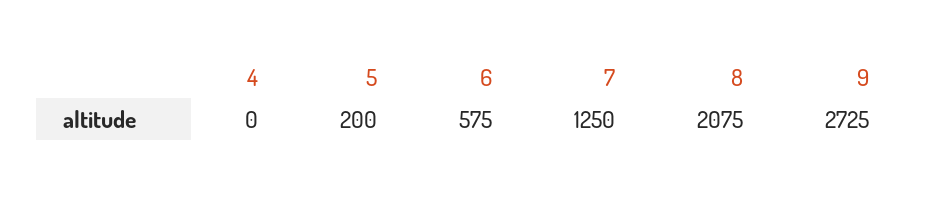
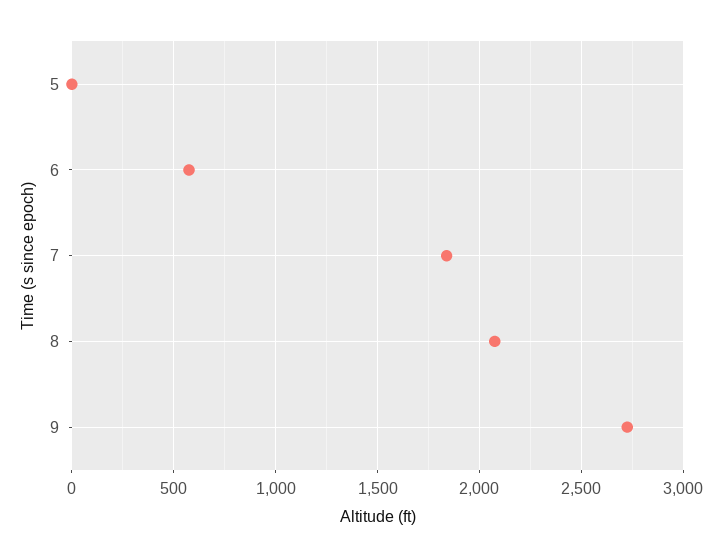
  {
-   "4": 0,
-   "5": 200,
+   "5": 0,
    "6": 575,
-   "7": 1250,
+   "7": 1850,
    "8": 2075,
    "9": 2725
  }

